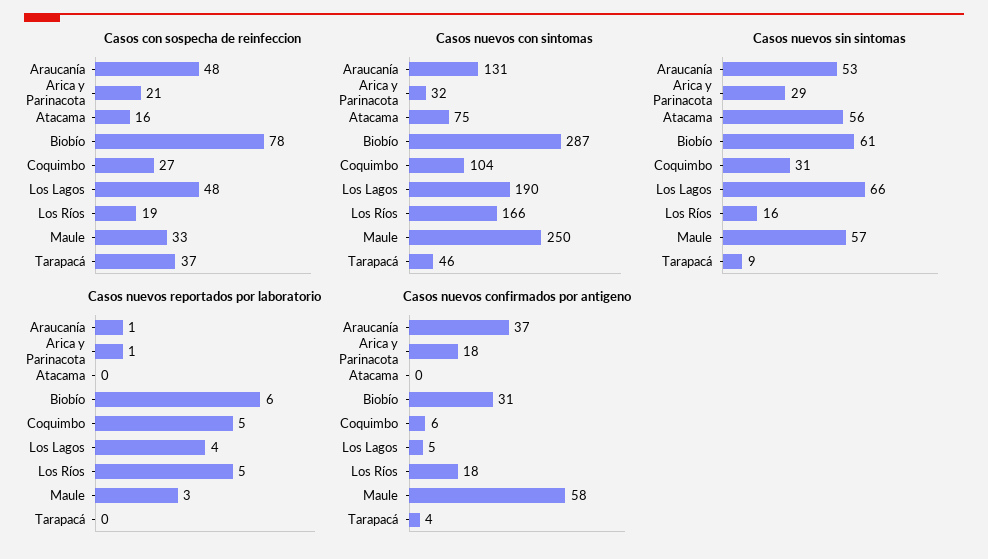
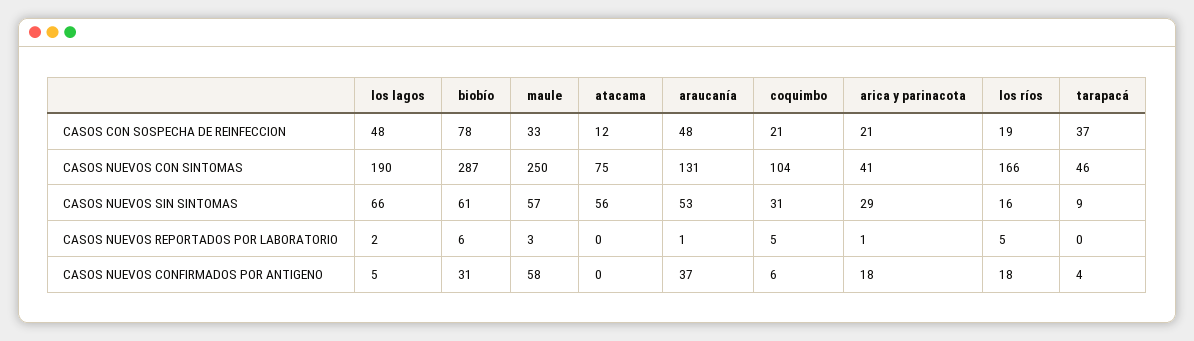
  {
    "Casos con sospecha de reinfeccion": {
      "Araucanía": 48,
      "Arica y Parinacota": 21,
-     "Atacama": 16,
+     "Atacama": 12,
      "Biobío": 78,
-     "Coquimbo": 27,
+     "Coquimbo": 21,
      "Los Lagos": 48,
      "Los Ríos": 19,
      "Maule": 33,
      "Tarapacá": 37
    },
    "Casos nuevos con sintomas": {
      "Araucanía": 131,
-     "Arica y Parinacota": 32,
+     "Arica y Parinacota": 41,
      "Atacama": 75,
      "Biobío": 287,
      "Coquimbo": 104,
      "Los Lagos": 190,
      "Los Ríos": 166,
      "Maule": 250,
      "Tarapacá": 46
    },
    "Casos nuevos sin sintomas": {
      "Araucanía": 53,
      "Arica y Parinacota": 29,
      "Atacama": 56,
      "Biobío": 61,
      "Coquimbo": 31,
      "Los Lagos": 66,
      "Los Ríos": 16,
      "Maule": 57,
      "Tarapacá": 9
    },
    "Casos nuevos reportados por laboratorio": {
      "Araucanía": 1,
      "Arica y Parinacota": 1,
      "Atacama": 0,
      "Biobío": 6,
      "Coquimbo": 5,
-     "Los Lagos": 4,
+     "Los Lagos": 2,
      "Los Ríos": 5,
      "Maule": 3,
      "Tarapacá": 0
    },
    "Casos nuevos confirmados por antigeno": {
      "Araucanía": 37,
      "Arica y Parinacota": 18,
      "Atacama": 0,
      "Biobío": 31,
      "Coquimbo": 6,
      "Los Lagos": 5,
      "Los Ríos": 18,
      "Maule": 58,
      "Tarapacá": 4
    }
  }

